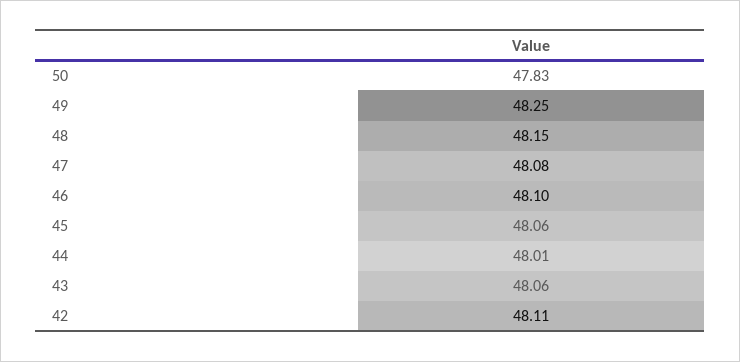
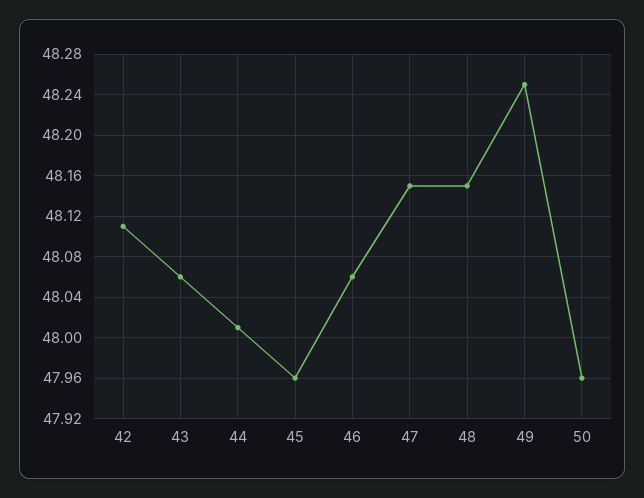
  {
-   "50": 47.83,
+   "50": 47.96,
    "49": 48.25,
    "48": 48.15,
-   "47": 48.08,
+   "47": 48.15,
-   "46": 48.1,
+   "46": 48.06,
-   "45": 48.06,
+   "45": 47.96,
    "44": 48.01,
    "43": 48.06,
    "42": 48.11
  }

